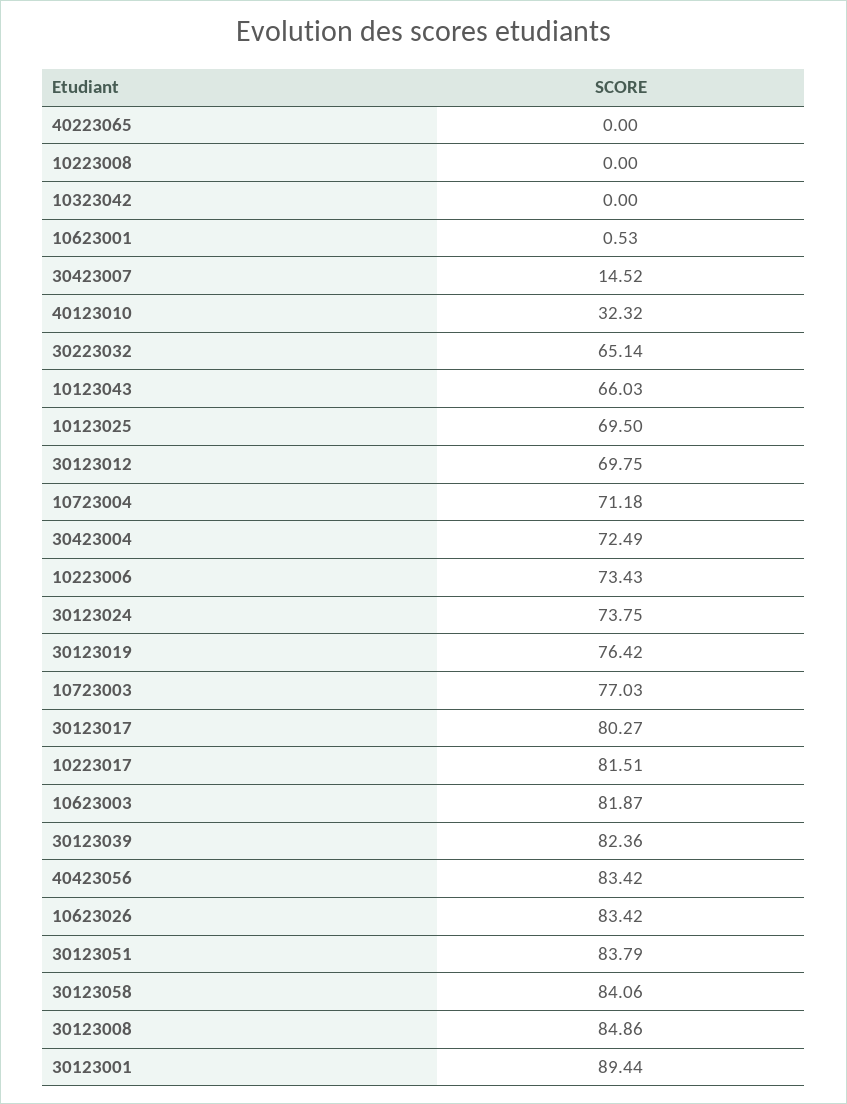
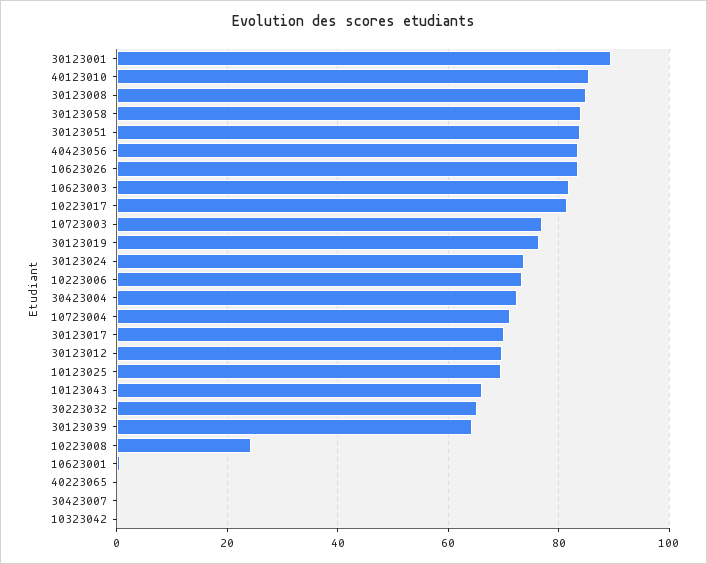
  {
    "40223065": 0,
-   "10223008": 0,
+   "10223008": 24,
    "10323042": 0,
    "10623001": 0.53,
-   "30423007": 14.52,
+   "30423007": 0,
-   "40123010": 32.32,
+   "40123010": 86,
    "30223032": 65.14,
    "10123043": 66.03,
    "10123025": 69.5,
    "30123012": 69.75,
    "10723004": 71.18,
    "30423004": 72.49,
    "10223006": 73.43,
    "30123024": 73.75,
    "30123019": 76.42,
    "10723003": 77.03,
-   "30123017": 80.27,
+   "30123017": 70,
    "10223017": 81.51,
    "10623003": 81.87,
-   "30123039": 82.36,
+   "30123039": 64,
    "40423056": 83.42,
    "10623026": 83.42,
    "30123051": 83.79,
    "30123058": 84.06,
    "30123008": 84.86,
    "30123001": 89.44
  }

